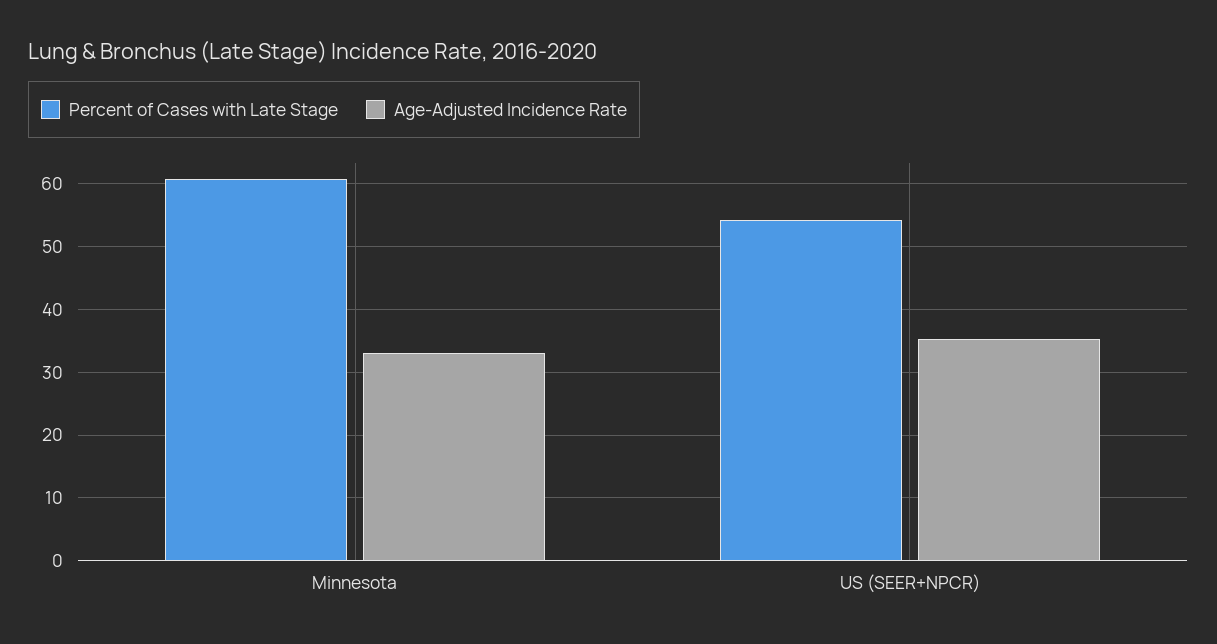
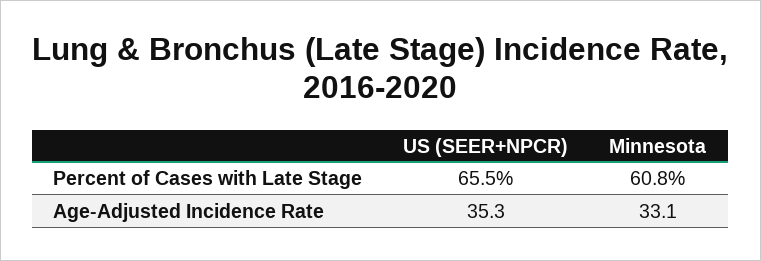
  {
    "Percent of Cases with Late Stage": {
      "Minnesota": 60.8,
-     "US (SEER+NPCR)": 54
+     "US (SEER+NPCR)": 65.5
    },
    "Age-Adjusted Incidence Rate": {
      "Minnesota": 33.1,
      "US (SEER+NPCR)": 35.3
    }
  }

